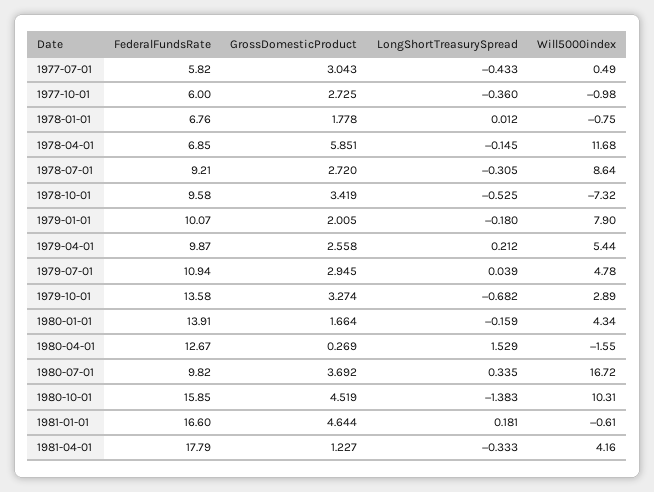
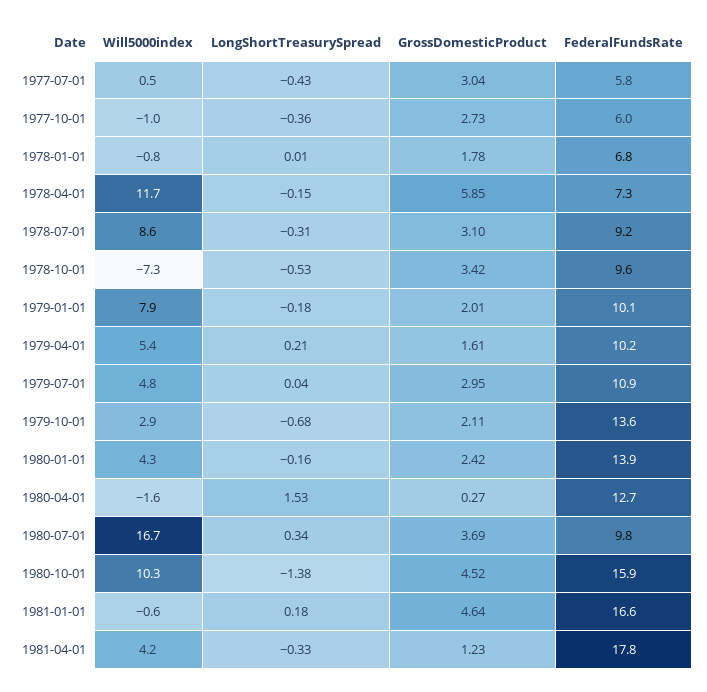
  {
    "FederalFundsRate": {
      "1977-07-01": 5.82,
      "1977-10-01": 6,
      "1978-01-01": 6.76,
-     "1978-04-01": 6.85,
+     "1978-04-01": 7.3,
      "1978-07-01": 9.21,
      "1978-10-01": 9.58,
      "1979-01-01": 10.07,
-     "1979-04-01": 9.87,
+     "1979-04-01": 10.2,
      "1979-07-01": 10.94,
      "1979-10-01": 13.58,
      "1980-01-01": 13.91,
      "1980-04-01": 12.67,
      "1980-07-01": 9.82,
      "1980-10-01": 15.85,
      "1981-01-01": 16.6,
      "1981-04-01": 17.79
    },
    "GrossDomesticProduct": {
      "1977-07-01": 3.043,
      "1977-10-01": 2.725,
      "1978-01-01": 1.778,
      "1978-04-01": 5.851,
-     "1978-07-01": 2.72,
+     "1978-07-01": 3.1,
      "1978-10-01": 3.419,
      "1979-01-01": 2.005,
-     "1979-04-01": 2.558,
+     "1979-04-01": 1.61,
      "1979-07-01": 2.945,
-     "1979-10-01": 3.274,
+     "1979-10-01": 2.11,
-     "1980-01-01": 1.664,
+     "1980-01-01": 2.42,
      "1980-04-01": 0.269,
      "1980-07-01": 3.692,
      "1980-10-01": 4.519,
      "1981-01-01": 4.644,
      "1981-04-01": 1.227
    },
    "LongShortTreasurySpread": {
      "1977-07-01": -0.433,
      "1977-10-01": -0.36,
      "1978-01-01": 0.012,
      "1978-04-01": -0.145,
      "1978-07-01": -0.305,
      "1978-10-01": -0.525,
      "1979-01-01": -0.18,
      "1979-04-01": 0.212,
      "1979-07-01": 0.039,
      "1979-10-01": -0.682,
      "1980-01-01": -0.159,
      "1980-04-01": 1.529,
      "1980-07-01": 0.335,
      "1980-10-01": -1.383,
      "1981-01-01": 0.181,
      "1981-04-01": -0.333
    },
    "Will5000index": {
      "1977-07-01": 0.49,
      "1977-10-01": -0.98,
      "1978-01-01": -0.75,
      "1978-04-01": 11.68,
      "1978-07-01": 8.64,
      "1978-10-01": -7.32,
      "1979-01-01": 7.9,
      "1979-04-01": 5.44,
      "1979-07-01": 4.78,
      "1979-10-01": 2.89,
      "1980-01-01": 4.34,
      "1980-04-01": -1.55,
      "1980-07-01": 16.72,
      "1980-10-01": 10.31,
      "1981-01-01": -0.61,
      "1981-04-01": 4.16
    }
  }

